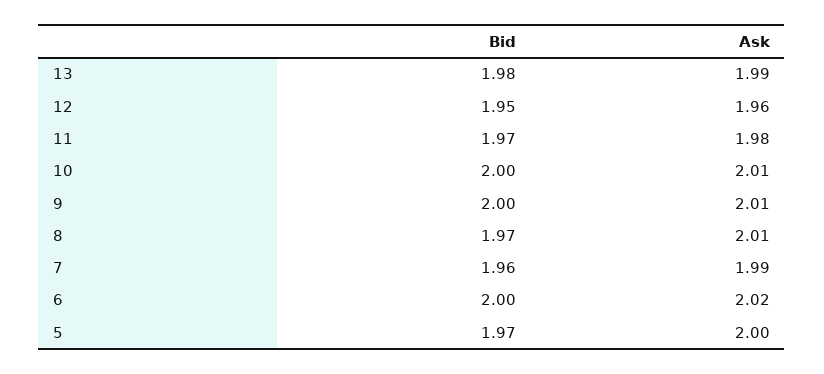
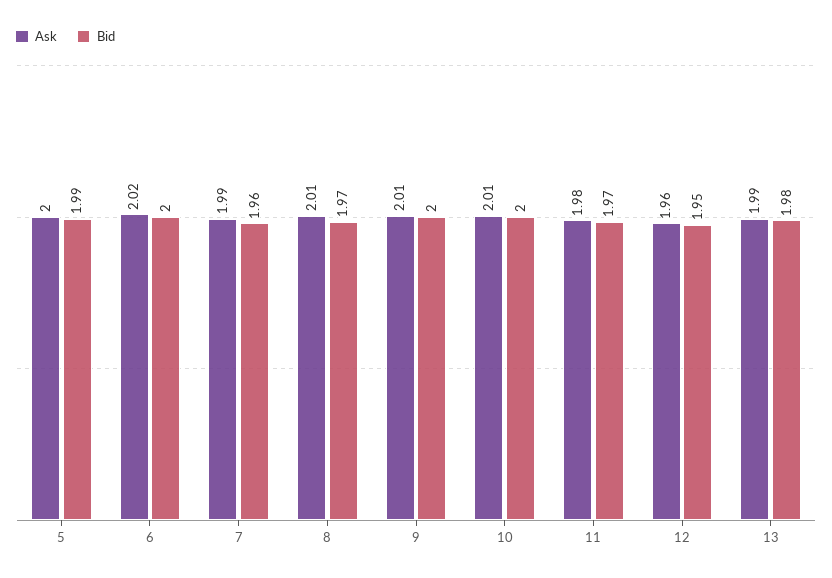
  {
    "Bid": {
      "13": 1.98,
      "12": 1.95,
      "11": 1.97,
      "10": 2,
      "9": 2,
      "8": 1.97,
      "7": 1.96,
      "6": 2,
-     "5": 1.97
+     "5": 1.99
    },
    "Ask": {
      "13": 1.99,
      "12": 1.96,
      "11": 1.98,
      "10": 2.01,
      "9": 2.01,
      "8": 2.01,
      "7": 1.99,
      "6": 2.02,
      "5": 2
    }
  }

